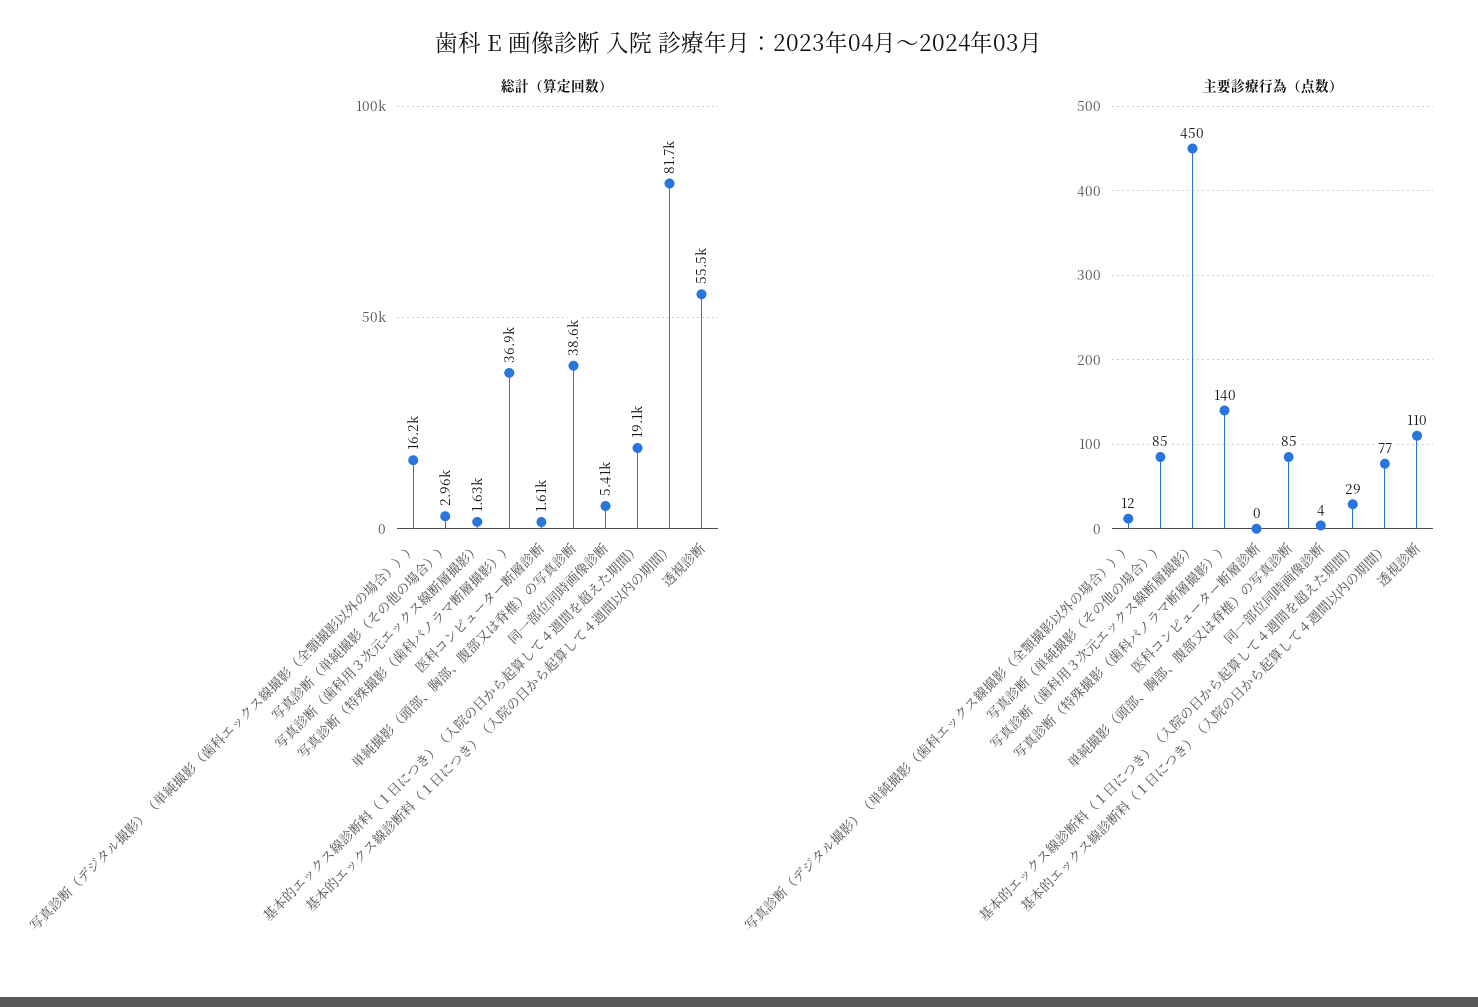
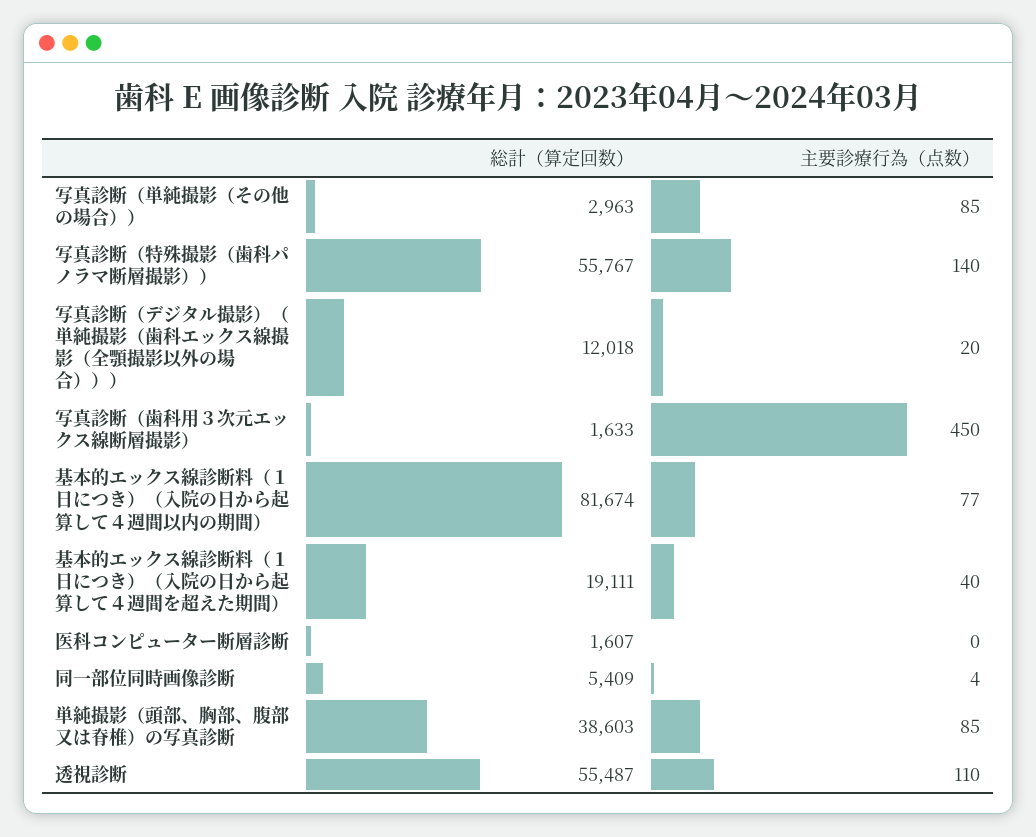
  {
    "総計（算定回数）": {
-     "写真診断（デジタル撮影）（単純撮影（歯科エックス線撮影（全顎撮影以外の場合）））": 16200,
+     "写真診断（デジタル撮影）（単純撮影（歯科エックス線撮影（全顎撮影以外の場合）））": 12018,
      "写真診断（単純撮影（その他の場合））": 2963,
      "写真診断（歯科用３次元エックス線断層撮影）": 1633,
-     "写真診断（特殊撮影（歯科パノラマ断層撮影））": 36900,
+     "写真診断（特殊撮影（歯科パノラマ断層撮影））": 55767,
      "医科コンピューター断層診断": 1607,
      "単純撮影（頭部、胸部、腹部又は脊椎）の写真診断": 38603,
      "同一部位同時画像診断": 5409,
      "基本的エックス線診断料（１日につき）（入院の日から起算して４週間を超えた期間）": 19111,
      "基本的エックス線診断料（１日につき）（入院の日から起算して４週間以内の期間）": 81674,
      "透視診断": 55487
    },
    "主要診療行為（点数）": {
-     "写真診断（デジタル撮影）（単純撮影（歯科エックス線撮影（全顎撮影以外の場合）））": 12,
+     "写真診断（デジタル撮影）（単純撮影（歯科エックス線撮影（全顎撮影以外の場合）））": 20,
      "写真診断（単純撮影（その他の場合））": 85,
      "写真診断（歯科用３次元エックス線断層撮影）": 450,
      "写真診断（特殊撮影（歯科パノラマ断層撮影））": 140,
      "医科コンピューター断層診断": 0,
      "単純撮影（頭部、胸部、腹部又は脊椎）の写真診断": 85,
      "同一部位同時画像診断": 4,
-     "基本的エックス線診断料（１日につき）（入院の日から起算して４週間を超えた期間）": 29,
+     "基本的エックス線診断料（１日につき）（入院の日から起算して４週間を超えた期間）": 40,
      "基本的エックス線診断料（１日につき）（入院の日から起算して４週間以内の期間）": 77,
      "透視診断": 110
    }
  }

